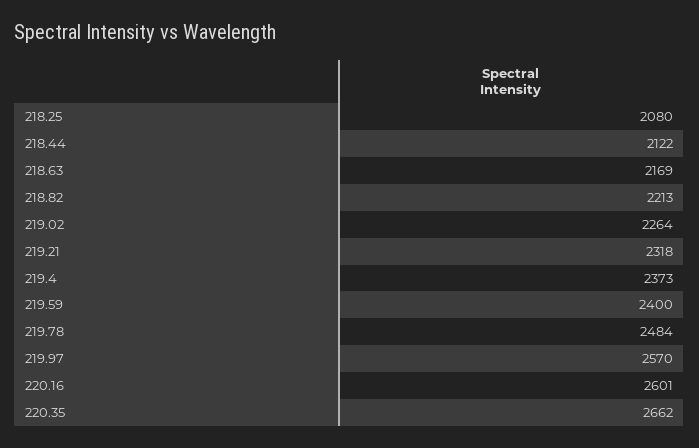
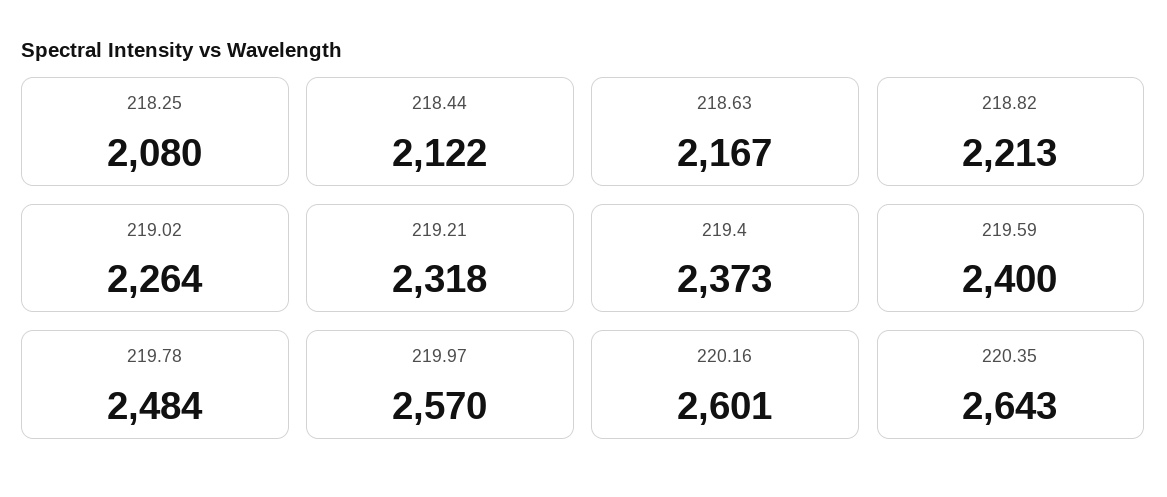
  {
    "218.25": 2080,
    "218.44": 2122,
-   "218.63": 2169,
+   "218.63": 2167,
    "218.82": 2213,
    "219.02": 2264,
    "219.21": 2318,
    "219.4": 2373,
    "219.59": 2400,
    "219.78": 2484,
    "219.97": 2570,
    "220.16": 2601,
-   "220.35": 2662
+   "220.35": 2643
  }

